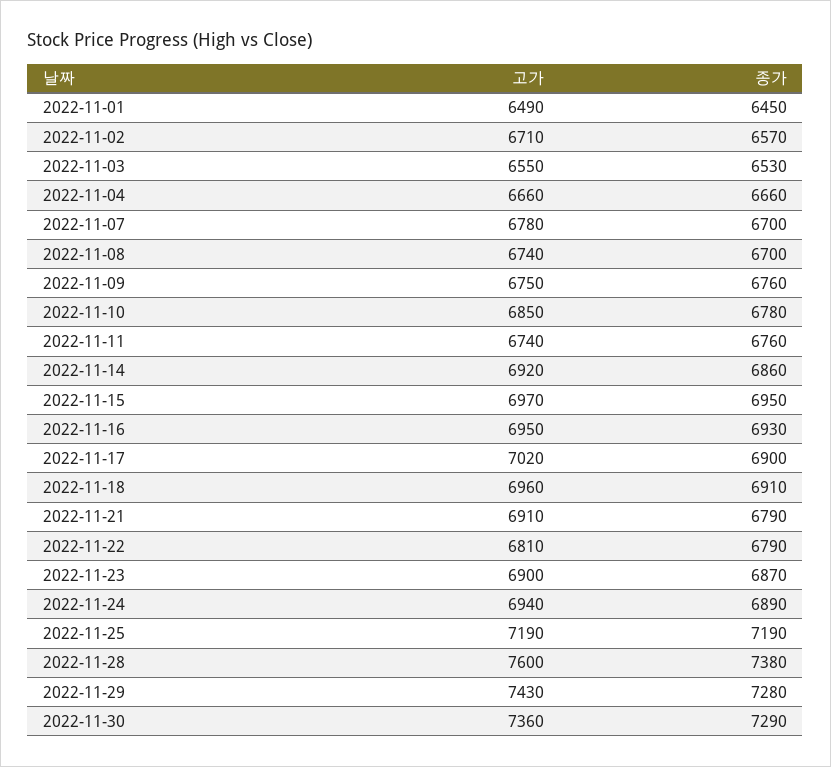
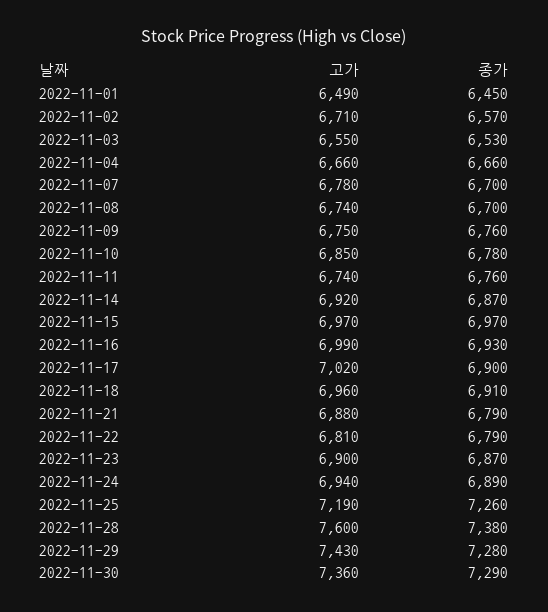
  {
    "고가": {
      "2022-11-01": 6490,
      "2022-11-02": 6710,
      "2022-11-03": 6550,
      "2022-11-04": 6660,
      "2022-11-07": 6780,
      "2022-11-08": 6740,
      "2022-11-09": 6750,
      "2022-11-10": 6850,
      "2022-11-11": 6740,
      "2022-11-14": 6920,
      "2022-11-15": 6970,
-     "2022-11-16": 6950,
+     "2022-11-16": 6990,
      "2022-11-17": 7020,
      "2022-11-18": 6960,
-     "2022-11-21": 6910,
+     "2022-11-21": 6880,
      "2022-11-22": 6810,
      "2022-11-23": 6900,
      "2022-11-24": 6940,
      "2022-11-25": 7190,
      "2022-11-28": 7600,
      "2022-11-29": 7430,
      "2022-11-30": 7360
    },
    "종가": {
      "2022-11-01": 6450,
      "2022-11-02": 6570,
      "2022-11-03": 6530,
      "2022-11-04": 6660,
      "2022-11-07": 6700,
      "2022-11-08": 6700,
      "2022-11-09": 6760,
      "2022-11-10": 6780,
      "2022-11-11": 6760,
-     "2022-11-14": 6860,
+     "2022-11-14": 6870,
-     "2022-11-15": 6950,
+     "2022-11-15": 6970,
      "2022-11-16": 6930,
      "2022-11-17": 6900,
      "2022-11-18": 6910,
      "2022-11-21": 6790,
      "2022-11-22": 6790,
      "2022-11-23": 6870,
      "2022-11-24": 6890,
-     "2022-11-25": 7190,
+     "2022-11-25": 7260,
      "2022-11-28": 7380,
      "2022-11-29": 7280,
      "2022-11-30": 7290
    }
  }

